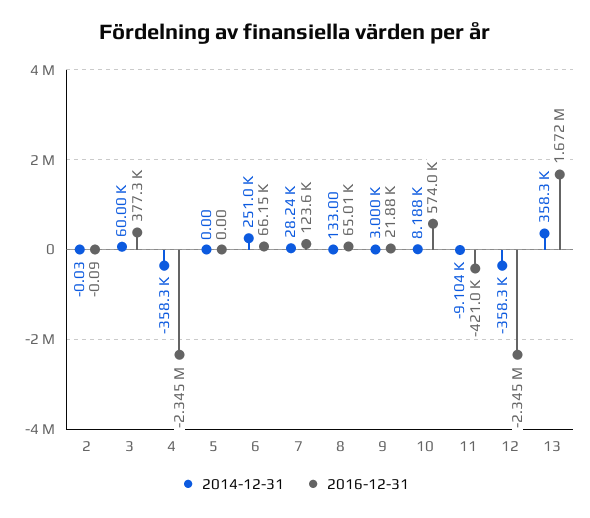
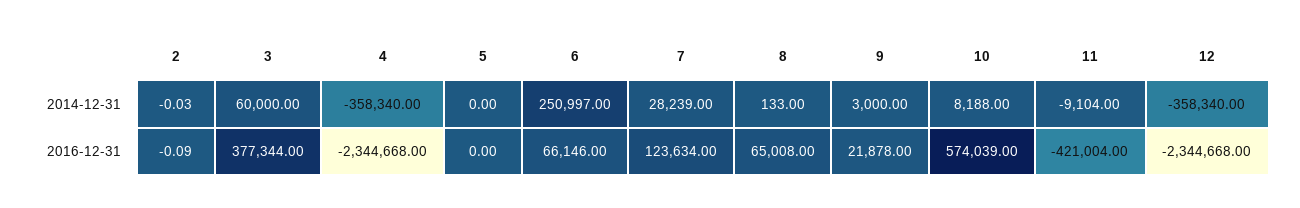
  {
    "2014-12-31": {
      "2": -0.03,
      "3": 60000,
      "4": -358340,
      "5": 0,
      "6": 250997,
      "7": 28239,
      "8": 133,
      "9": 3000,
      "10": 8188,
      "11": -9104,
-     "12": -358340,
+     "12": -358340
-     "13": 358300
    },
    "2016-12-31": {
      "2": -0.09,
      "3": 377344,
      "4": -2344668,
      "5": 0,
      "6": 66146,
      "7": 123634,
      "8": 65008,
      "9": 21878,
      "10": 574039,
      "11": -421004,
-     "12": -2344668,
+     "12": -2344668
-     "13": 1672000
    }
  }

